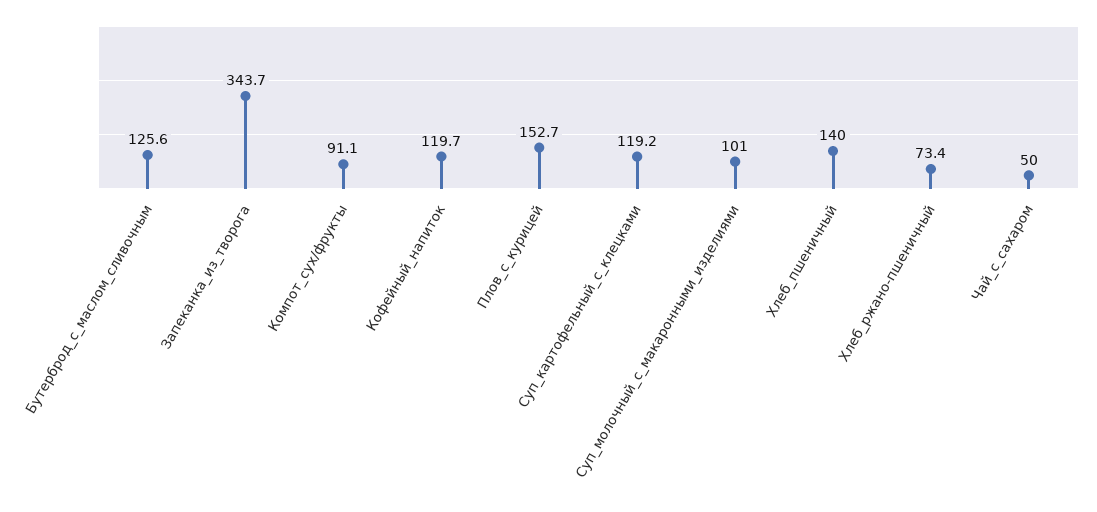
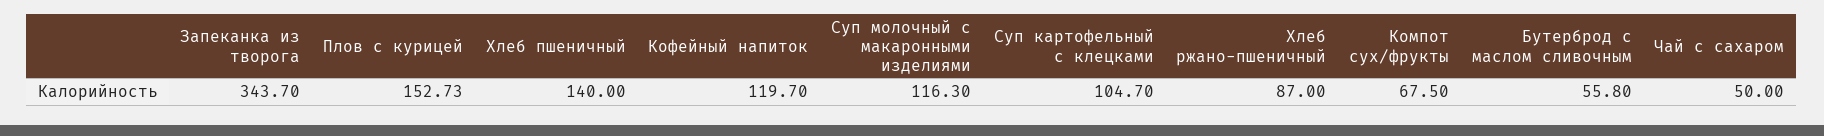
  {
-   "Бутерброд_с_маслом_сливочным": 125.6,
+   "Бутерброд_с_маслом_сливочным": 55.8,
    "Запеканка_из_творога": 343.7,
-   "Компот_сух/фрукты": 91.1,
+   "Компот_сух/фрукты": 67.5,
    "Кофейный_напиток": 119.7,
    "Плов_с_курицей": 152.73,
-   "Суп_картофельный_с_клецками": 119.2,
+   "Суп_картофельный_с_клецками": 104.7,
-   "Суп_молочный_с_макаронными_изделиями": 101,
+   "Суп_молочный_с_макаронными_изделиями": 116.3,
    "Хлеб_пшеничный": 140,
-   "Хлеб_ржано-пшеничный": 73.4,
+   "Хлеб_ржано-пшеничный": 87,
    "Чай_с_сахаром": 50
  }

